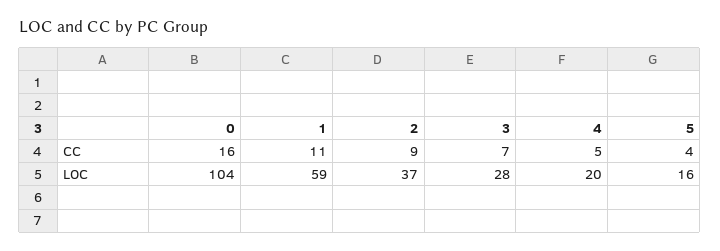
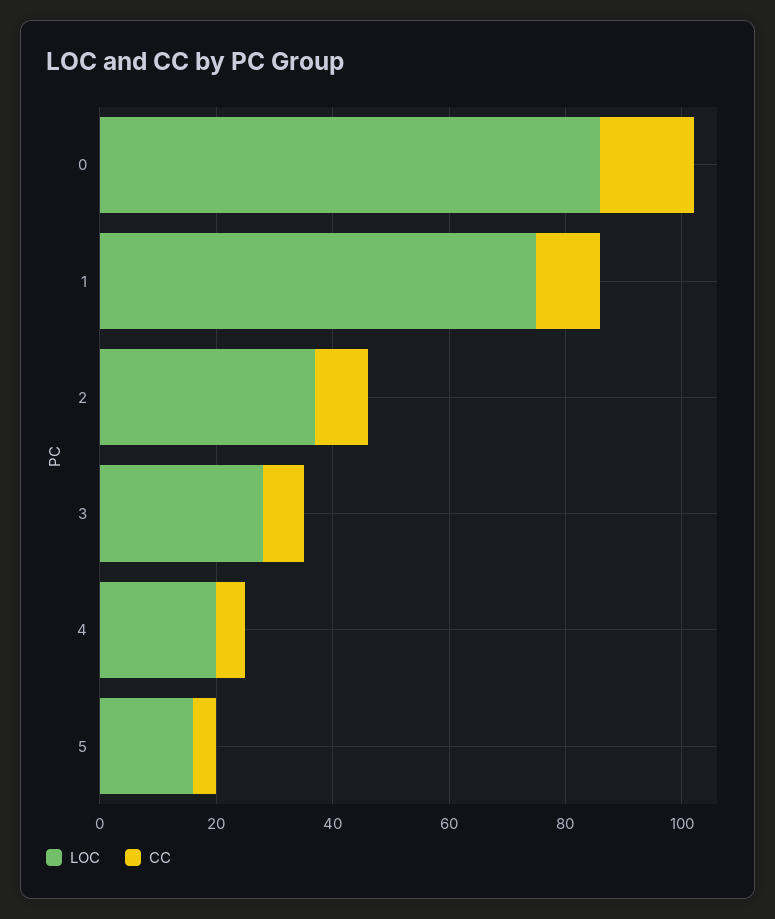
  {
    "CC": {
      "0": 16,
      "1": 11,
      "2": 9,
      "3": 7,
      "4": 5,
      "5": 4
    },
    "LOC": {
-     "0": 104,
+     "0": 85,
-     "1": 59,
+     "1": 75,
      "2": 37,
      "3": 28,
      "4": 20,
      "5": 16
    }
  }

